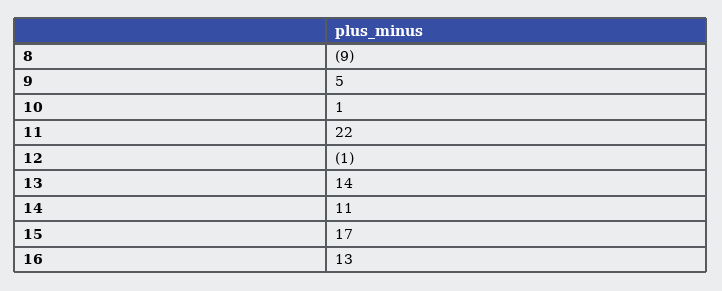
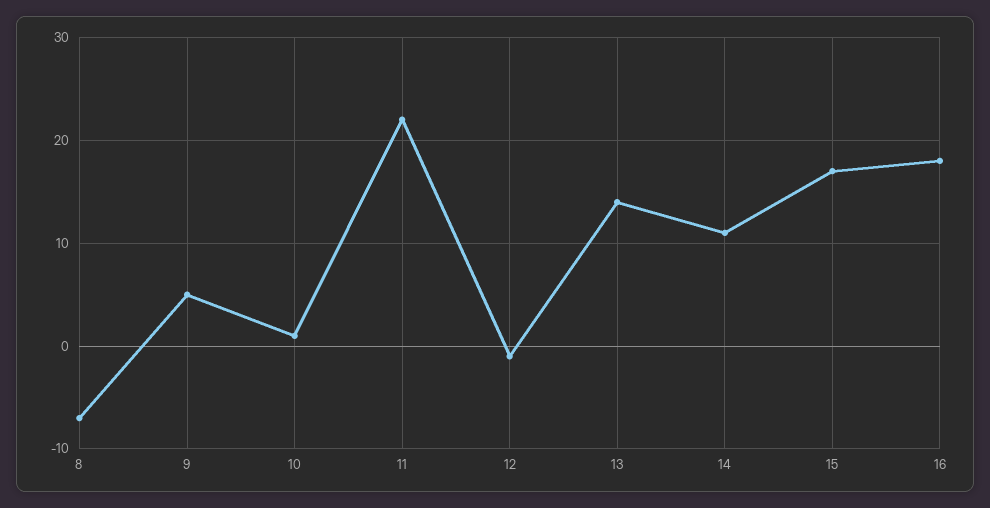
  {
-   "8": -9,
+   "8": -7,
    "9": 5,
    "10": 1,
    "11": 22,
    "12": -1,
    "13": 14,
    "14": 11,
    "15": 17,
-   "16": 13
+   "16": 18
  }

